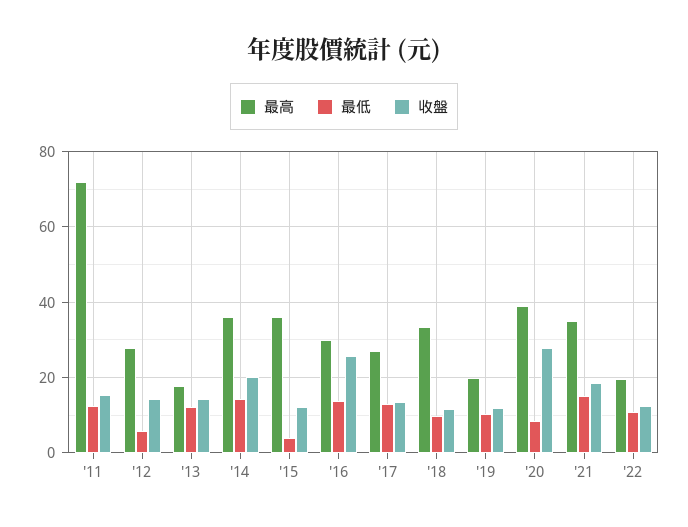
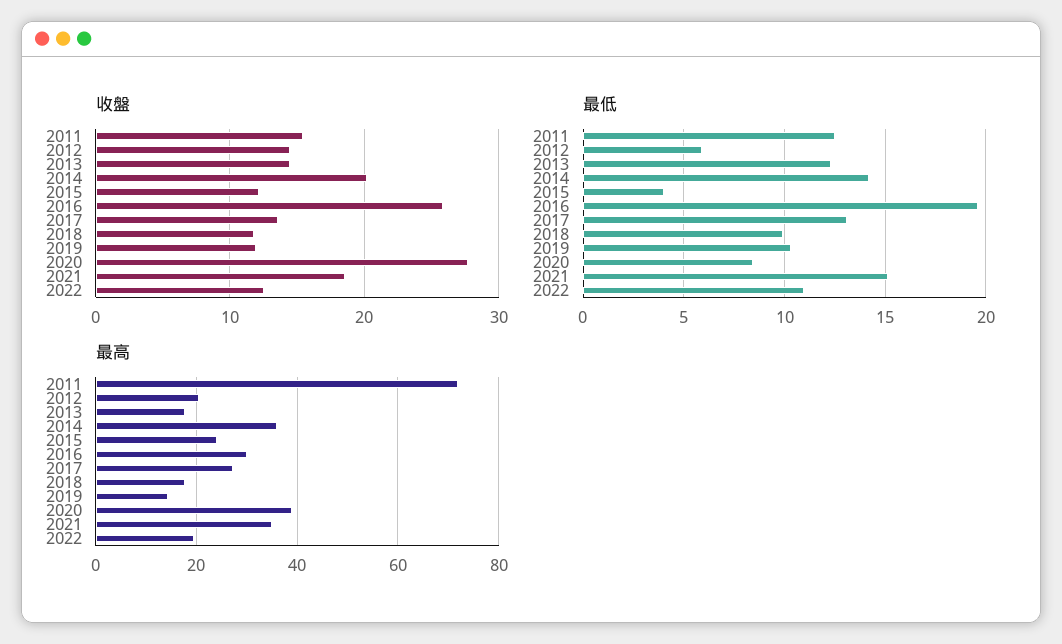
  {
    "最高": {
      "'11": 72,
-     "'12": 28,
+     "'12": 20,
      "'13": 18,
      "'14": 36,
-     "'15": 36,
+     "'15": 24,
      "'16": 30,
      "'17": 28,
-     "'18": 34,
+     "'18": 18,
-     "'19": 20,
+     "'19": 14,
      "'20": 40,
      "'21": 36,
      "'22": 20
    },
    "最低": {
      "'11": 12.5,
      "'12": 6,
      "'13": 12.5,
      "'14": 14,
      "'15": 4,
-     "'16": 14,
+     "'16": 19.5,
      "'17": 13,
      "'18": 10,
      "'19": 10.5,
      "'20": 8.5,
      "'21": 15,
      "'22": 11
    },
    "收盤": {
      "'11": 15,
      "'12": 14,
      "'13": 14,
      "'14": 20,
      "'15": 12,
      "'16": 26,
      "'17": 14,
      "'18": 12,
      "'19": 12,
      "'20": 28,
      "'21": 19,
      "'22": 13
    }
  }

